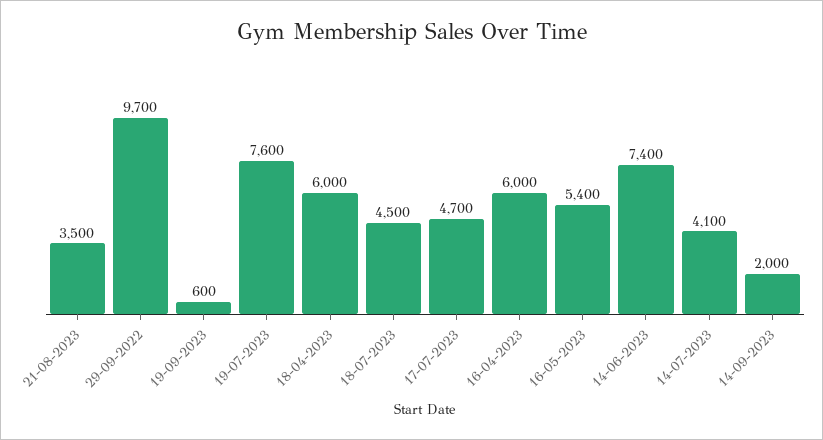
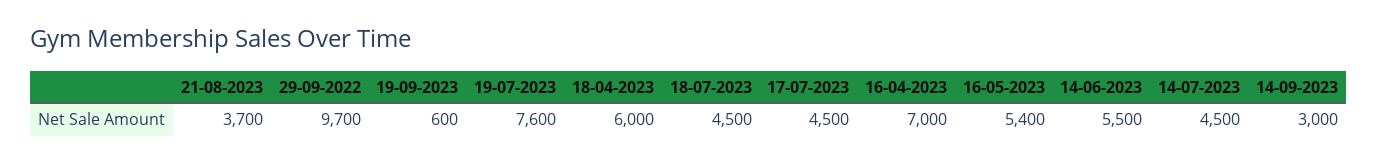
  {
-   "21-08-2023": 3500,
+   "21-08-2023": 3700,
    "29-09-2022": 9700,
    "19-09-2023": 600,
    "19-07-2023": 7600,
    "18-04-2023": 6000,
    "18-07-2023": 4500,
-   "17-07-2023": 4700,
+   "17-07-2023": 4500,
-   "16-04-2023": 6000,
+   "16-04-2023": 7000,
    "16-05-2023": 5400,
-   "14-06-2023": 7400,
+   "14-06-2023": 5500,
-   "14-07-2023": 4100,
+   "14-07-2023": 4500,
-   "14-09-2023": 2000
+   "14-09-2023": 3000
  }

